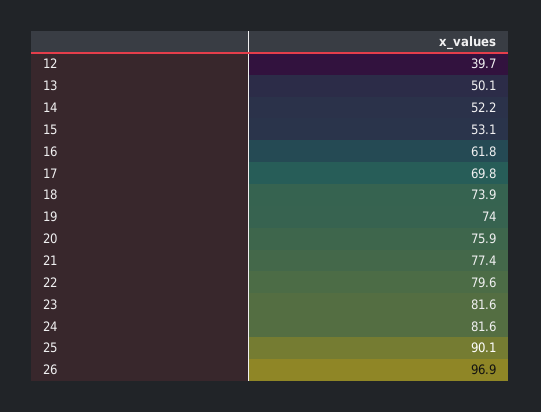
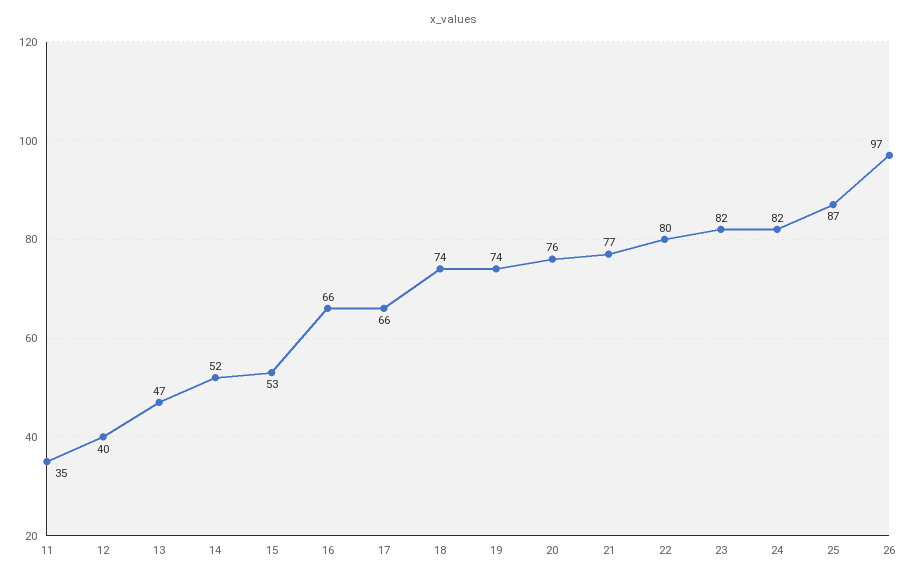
  {
    "12": 39.7,
-   "13": 50.1,
+   "13": 47,
    "14": 52.2,
    "15": 53.1,
-   "16": 61.8,
+   "16": 66,
-   "17": 69.8,
+   "17": 66,
    "18": 73.9,
    "19": 74,
    "20": 75.9,
    "21": 77.4,
    "22": 79.6,
    "23": 81.6,
    "24": 81.6,
-   "25": 90.1,
+   "25": 87,
-   "26": 96.9
+   "26": 96.9,
+   "11": 35
  }

